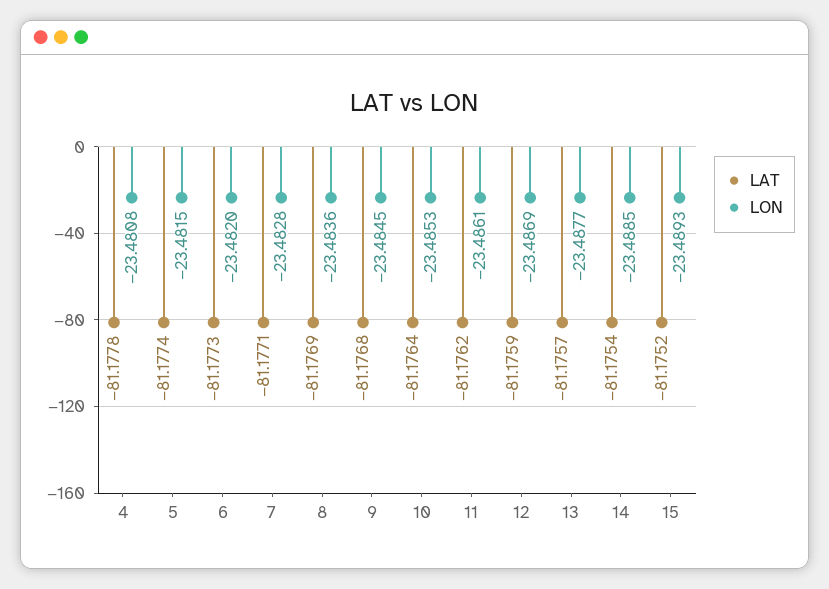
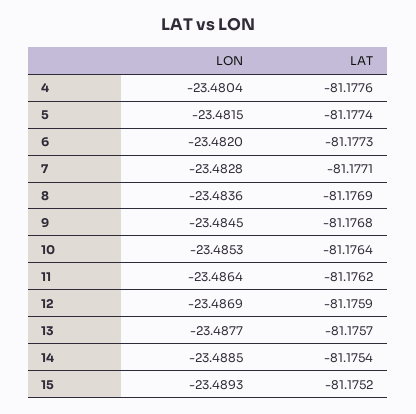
  {
    "LAT": {
-     "4": -81.1778,
+     "4": -81.1776,
      "5": -81.1774,
      "6": -81.1773,
      "7": -81.1771,
      "8": -81.1769,
      "9": -81.1768,
      "10": -81.1764,
      "11": -81.1762,
      "12": -81.1759,
      "13": -81.1757,
      "14": -81.1754,
      "15": -81.1752
    },
    "LON": {
-     "4": -23.4808,
+     "4": -23.4804,
      "5": -23.4815,
      "6": -23.482,
      "7": -23.4828,
      "8": -23.4836,
      "9": -23.4845,
      "10": -23.4853,
-     "11": -23.4861,
+     "11": -23.4864,
      "12": -23.4869,
      "13": -23.4877,
      "14": -23.4885,
      "15": -23.4893
    }
  }

